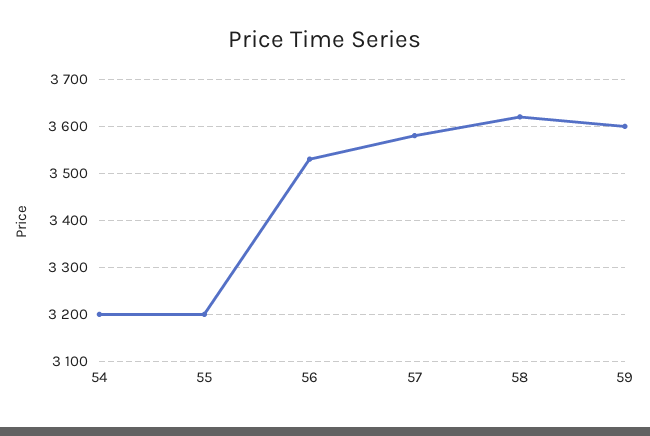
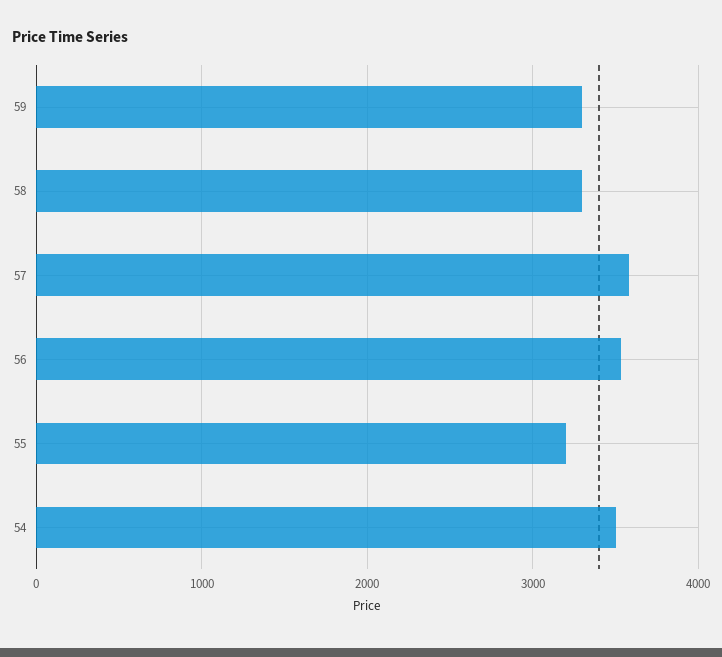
  {
-   "54": 3200,
+   "54": 3500,
    "55": 3200,
    "56": 3540,
    "57": 3580,
-   "58": 3620,
+   "58": 3300,
-   "59": 3600
+   "59": 3300
  }

